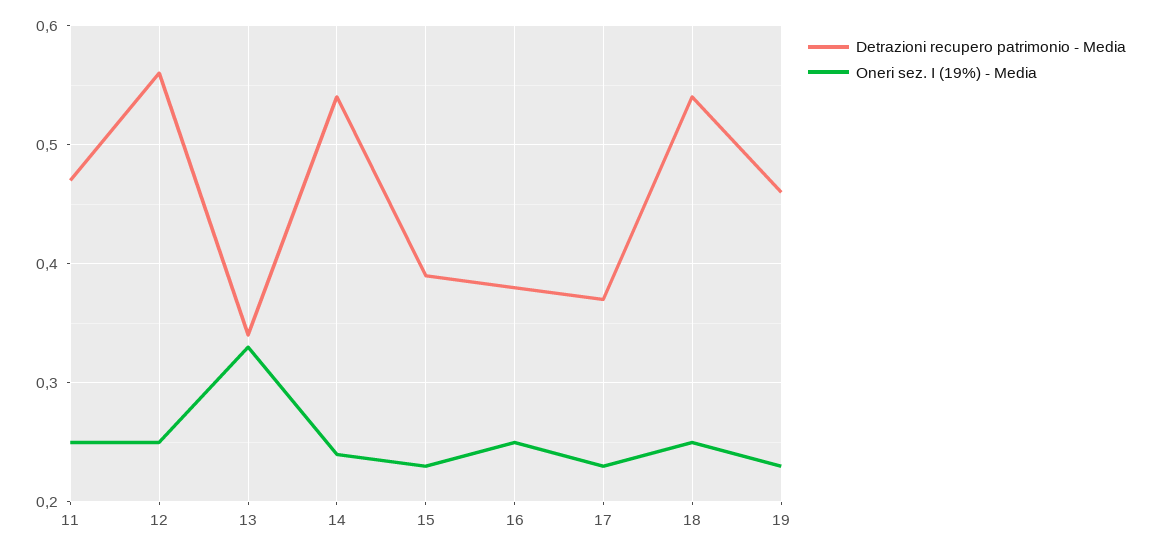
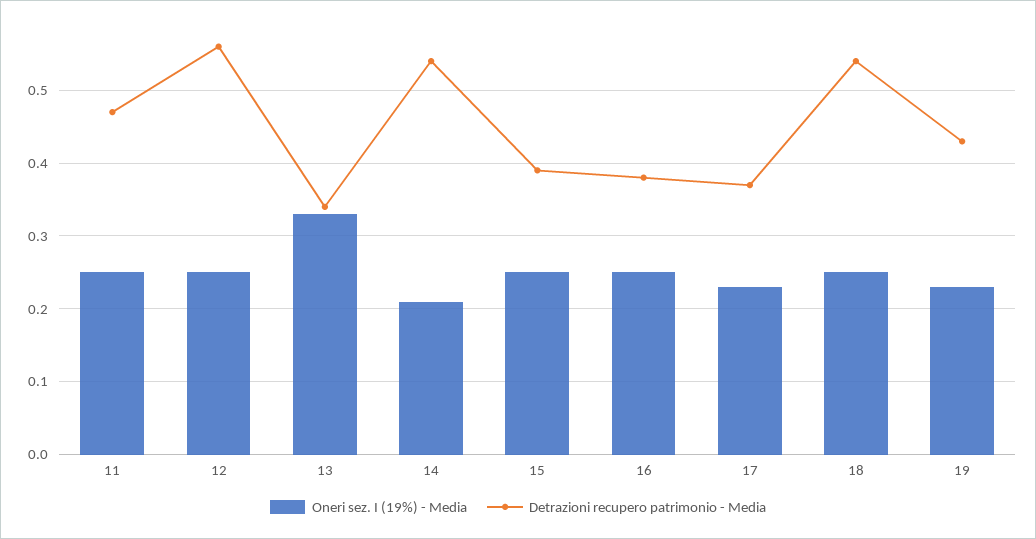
  {
    "Detrazioni recupero patrimonio - Media": {
      "11": 0.47,
      "12": 0.56,
      "13": 0.34,
      "14": 0.54,
      "15": 0.39,
      "16": 0.38,
      "17": 0.37,
      "18": 0.54,
-     "19": 0.46
+     "19": 0.43
    },
    "Oneri sez. I (19%) - Media": {
      "11": 0.25,
      "12": 0.25,
      "13": 0.33,
-     "14": 0.24,
+     "14": 0.21,
-     "15": 0.23,
+     "15": 0.25,
      "16": 0.25,
      "17": 0.23,
      "18": 0.25,
      "19": 0.23
    }
  }

